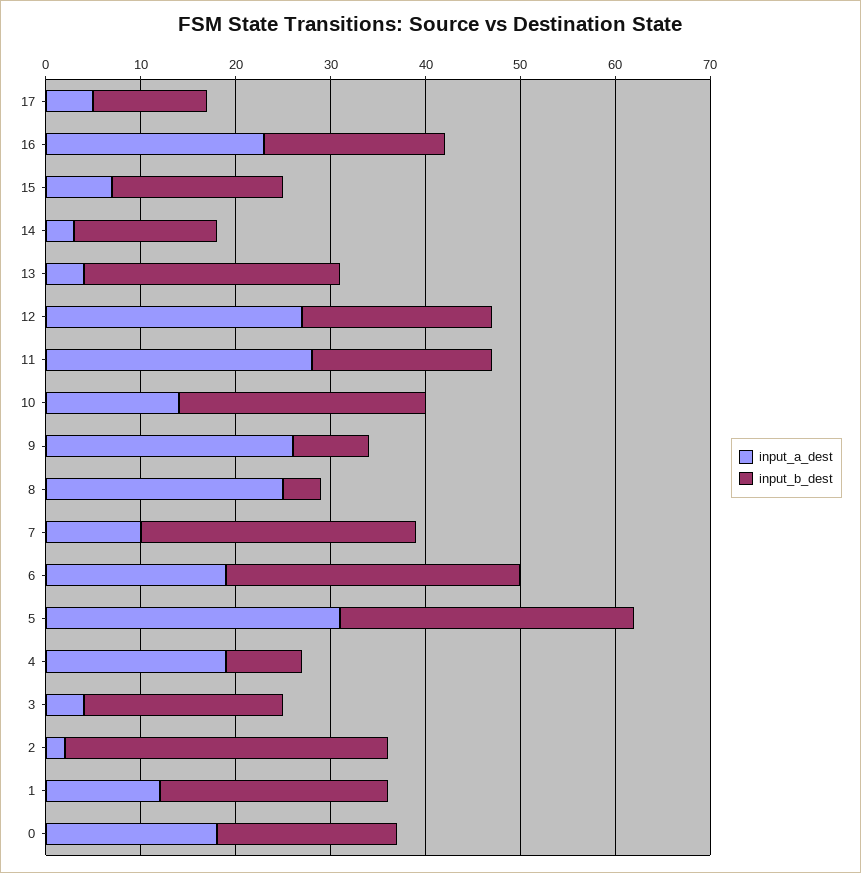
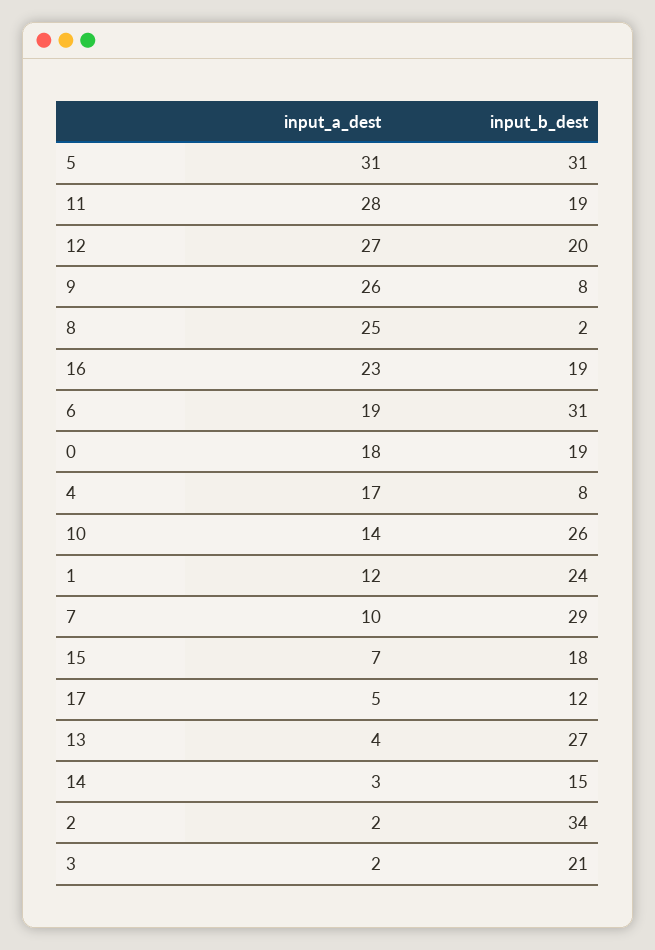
  {
    "input_a_dest": {
      "17": 5,
      "16": 23,
      "15": 7,
      "14": 3,
      "13": 4,
      "12": 27,
      "11": 28,
      "10": 14,
      "9": 26,
      "8": 25,
      "7": 10,
      "6": 19,
      "5": 31,
-     "4": 19,
+     "4": 17,
-     "3": 4,
+     "3": 2,
      "2": 2,
      "1": 12,
      "0": 18
    },
    "input_b_dest": {
      "17": 12,
      "16": 19,
      "15": 18,
      "14": 15,
      "13": 27,
      "12": 20,
      "11": 19,
      "10": 26,
      "9": 8,
-     "8": 4,
+     "8": 2,
      "7": 29,
      "6": 31,
      "5": 31,
      "4": 8,
      "3": 21,
      "2": 34,
      "1": 24,
      "0": 19
    }
  }

